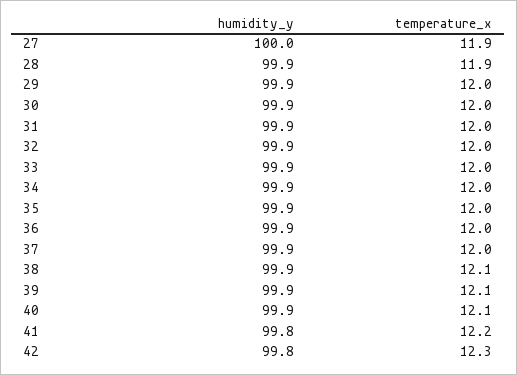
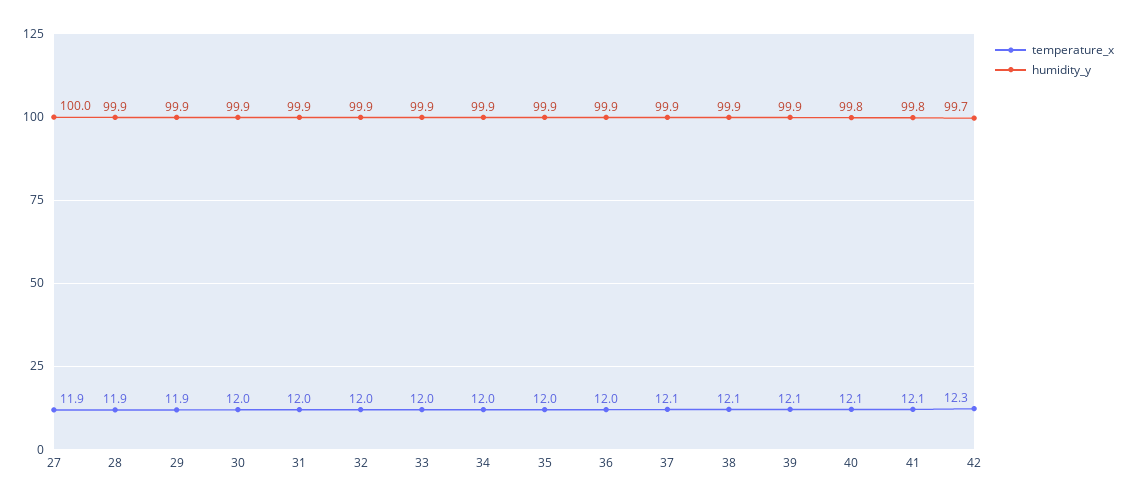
  {
    "humidity_y": {
      "27": 100,
      "28": 99.9,
      "29": 99.9,
      "30": 99.9,
      "31": 99.9,
      "32": 99.9,
      "33": 99.9,
      "34": 99.9,
      "35": 99.9,
      "36": 99.9,
      "37": 99.9,
      "38": 99.9,
      "39": 99.9,
-     "40": 99.9,
+     "40": 99.8,
      "41": 99.8,
-     "42": 99.8
+     "42": 99.7
    },
    "temperature_x": {
      "27": 11.9,
      "28": 11.9,
-     "29": 12,
+     "29": 11.9,
      "30": 12,
      "31": 12,
      "32": 12,
      "33": 12,
      "34": 12,
      "35": 12,
      "36": 12,
-     "37": 12,
+     "37": 12.1,
      "38": 12.1,
      "39": 12.1,
      "40": 12.1,
-     "41": 12.2,
+     "41": 12.1,
      "42": 12.3
    }
  }

